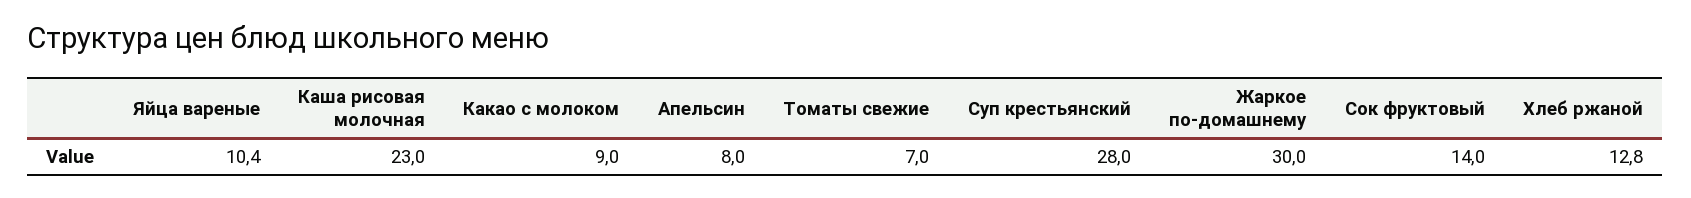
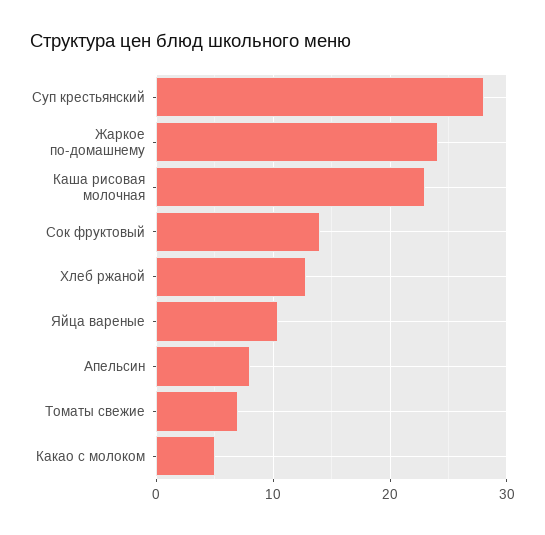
  {
    "Яйца вареные": 10.4,
    "Каша рисовая молочная": 23,
-   "Какао с молоком": 9,
+   "Какао с молоком": 5,
    "Апельсин": 8,
    "Томаты свежие": 7,
    "Суп крестьянский": 28,
-   "Жаркое по-домашнему": 30,
+   "Жаркое по-домашнему": 24,
    "Сок фруктовый": 14,
    "Хлеб ржаной": 12.8
  }

